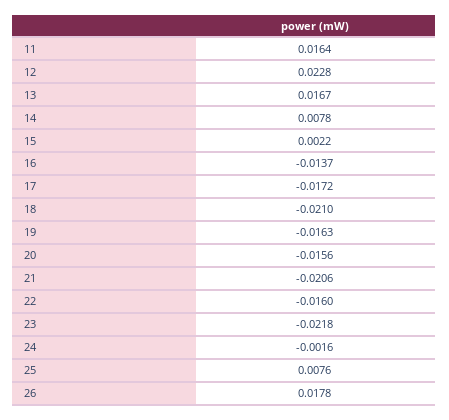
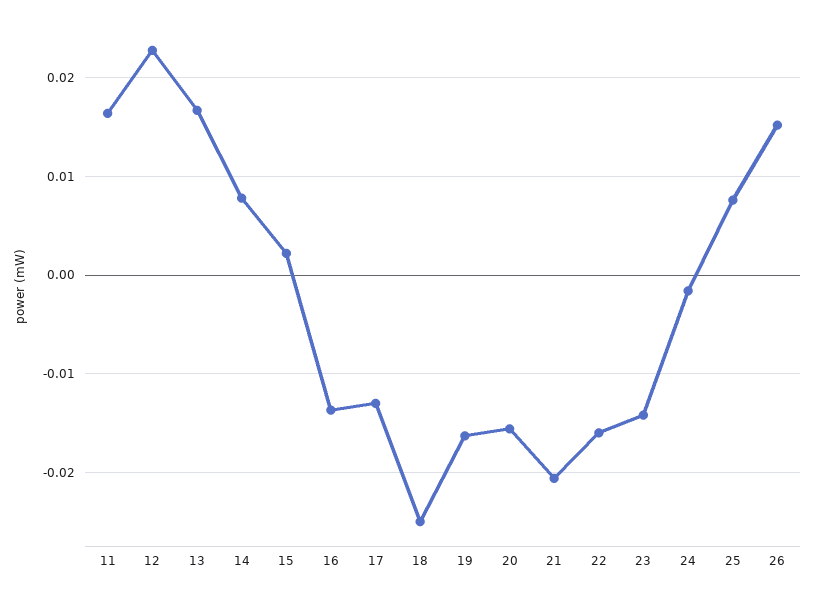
  {
    "11": 0.0164,
    "12": 0.0228,
    "13": 0.0167,
    "14": 0.0078,
    "15": 0.0022,
    "16": -0.0137,
-   "17": -0.0172,
+   "17": -0.013,
-   "18": -0.021,
+   "18": -0.025,
    "19": -0.0163,
    "20": -0.0156,
    "21": -0.0206,
    "22": -0.016,
-   "23": -0.0218,
+   "23": -0.014,
    "24": -0.0016,
    "25": 0.0076,
-   "26": 0.0178
+   "26": 0.015
  }

